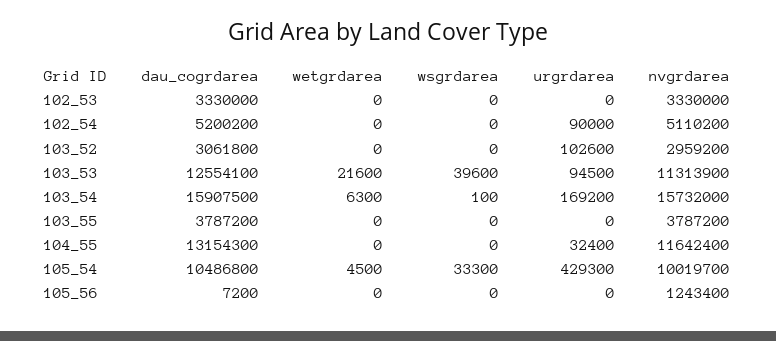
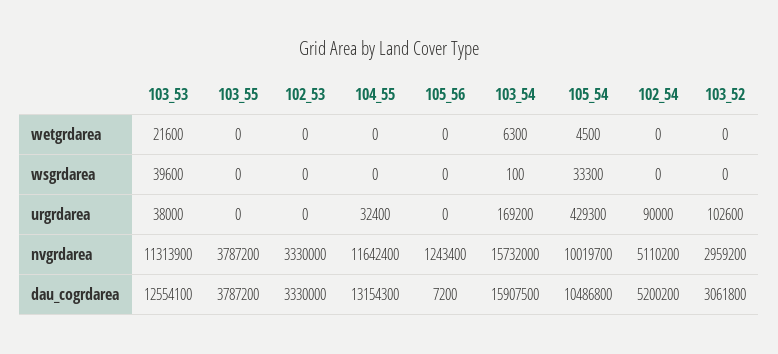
  {
    "dau_cogrdarea": {
      "102_53": 3330000,
      "102_54": 5200200,
      "103_52": 3061800,
      "103_53": 12554100,
      "103_54": 15907500,
      "103_55": 3787200,
      "104_55": 13154300,
      "105_54": 10486800,
      "105_56": 7200
    },
    "wetgrdarea": {
      "102_53": 0,
      "102_54": 0,
      "103_52": 0,
      "103_53": 21600,
      "103_54": 6300,
      "103_55": 0,
      "104_55": 0,
      "105_54": 4500,
      "105_56": 0
    },
    "wsgrdarea": {
      "102_53": 0,
      "102_54": 0,
      "103_52": 0,
      "103_53": 39600,
      "103_54": 100,
      "103_55": 0,
      "104_55": 0,
      "105_54": 33300,
      "105_56": 0
    },
    "urgrdarea": {
      "102_53": 0,
      "102_54": 90000,
      "103_52": 102600,
-     "103_53": 94500,
+     "103_53": 38000,
      "103_54": 169200,
      "103_55": 0,
      "104_55": 32400,
      "105_54": 429300,
      "105_56": 0
    },
    "nvgrdarea": {
      "102_53": 3330000,
      "102_54": 5110200,
      "103_52": 2959200,
      "103_53": 11313900,
      "103_54": 15732000,
      "103_55": 3787200,
      "104_55": 11642400,
      "105_54": 10019700,
      "105_56": 1243400
    }
  }

